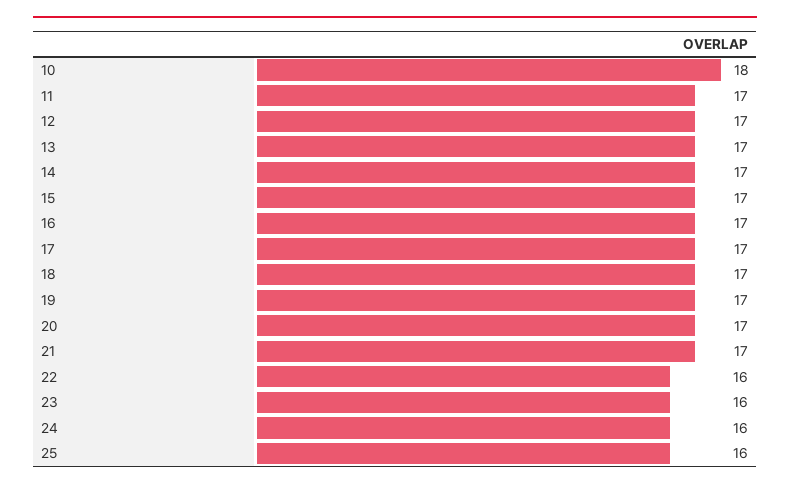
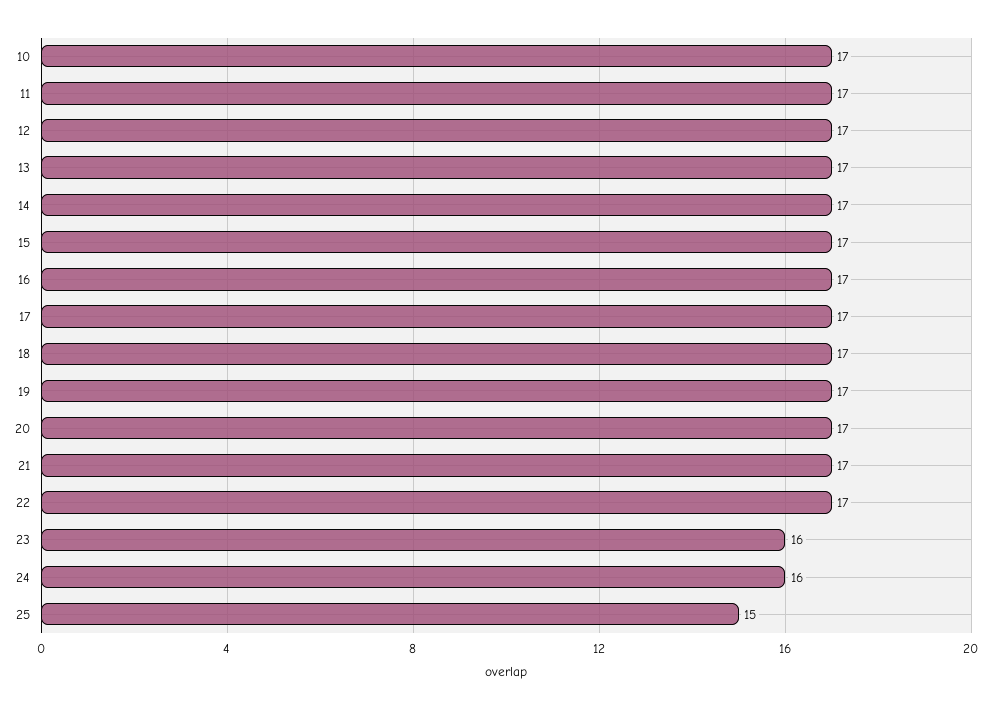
  {
-   "10": 18,
+   "10": 17,
    "11": 17,
    "12": 17,
    "13": 17,
    "14": 17,
    "15": 17,
    "16": 17,
    "17": 17,
    "18": 17,
    "19": 17,
    "20": 17,
    "21": 17,
-   "22": 16,
+   "22": 17,
    "23": 16,
    "24": 16,
-   "25": 16
+   "25": 15
  }

